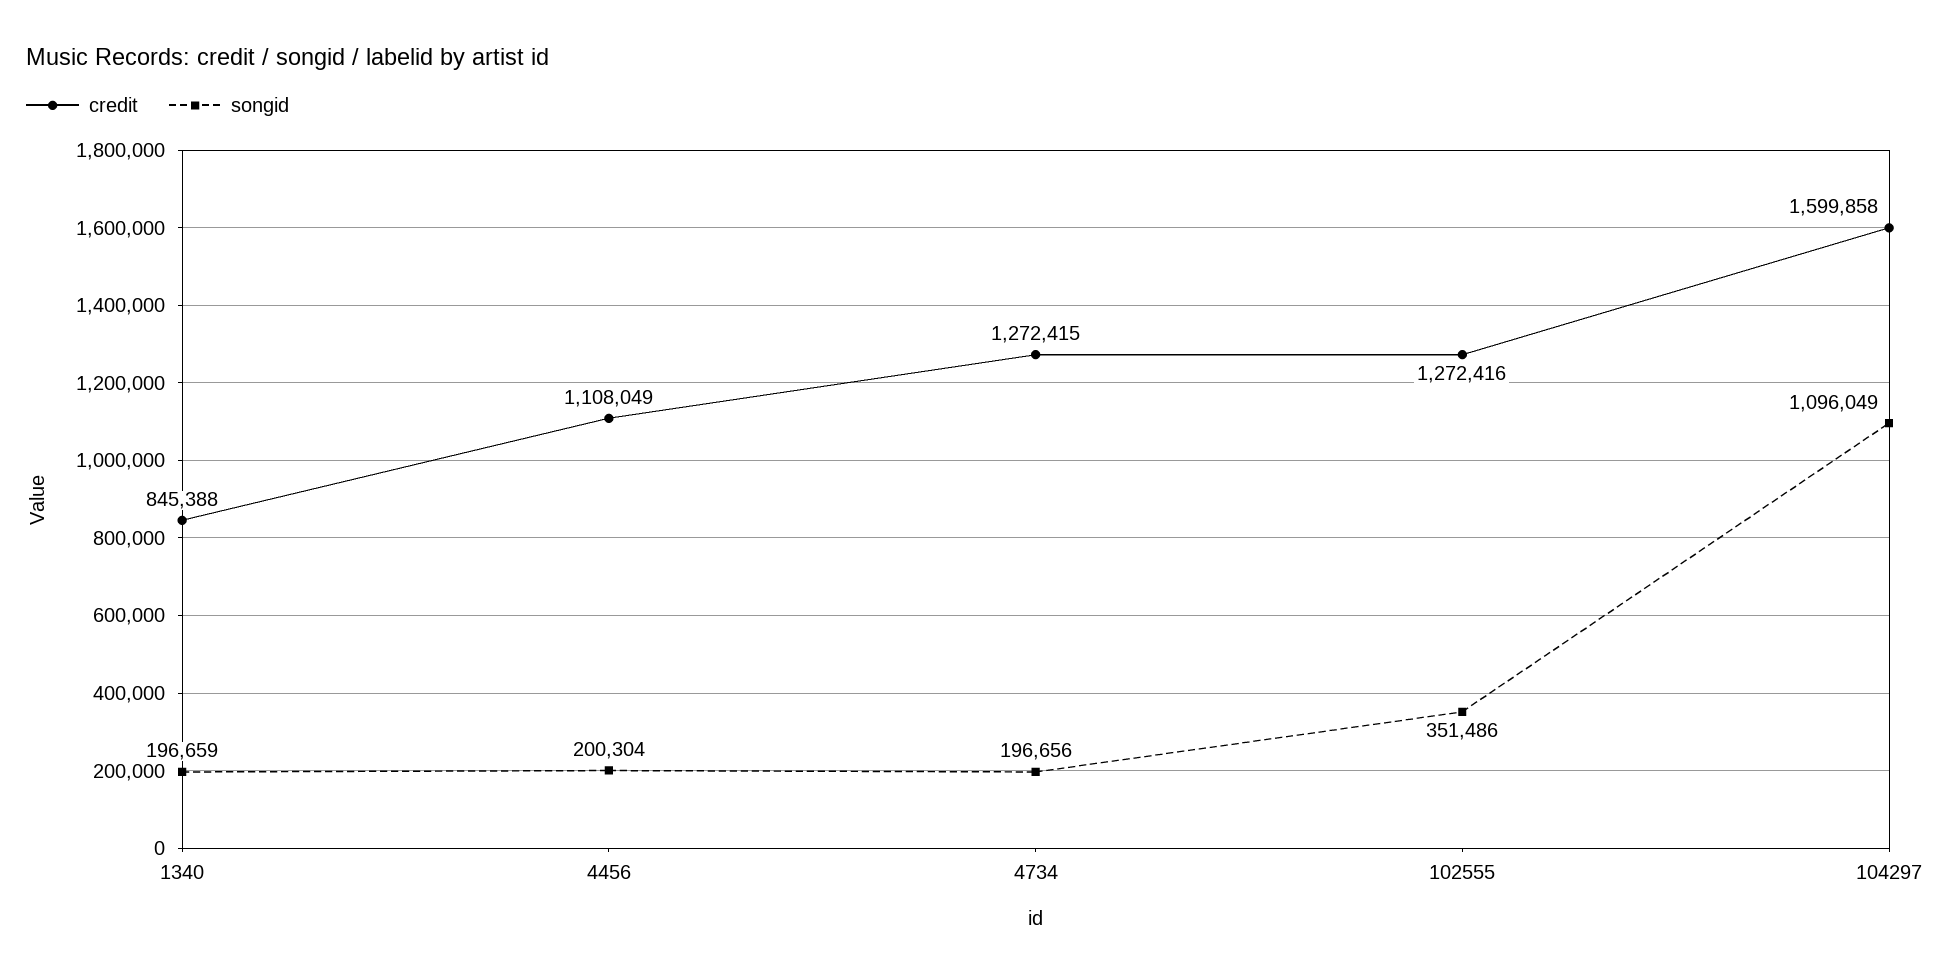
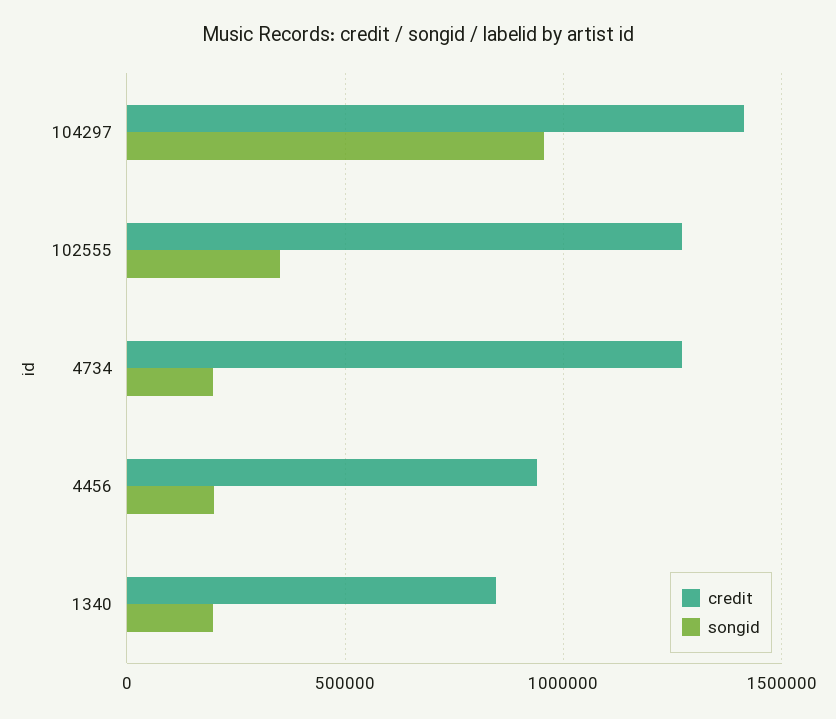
  {
    "credit": {
      "1340": 845388,
-     "4456": 1108049,
+     "4456": 950000,
      "4734": 1272415,
      "102555": 1272416,
-     "104297": 1599858
+     "104297": 1400000
    },
    "songid": {
      "1340": 196659,
      "4456": 200304,
      "4734": 196656,
      "102555": 351486,
-     "104297": 1096049
+     "104297": 950000
    }
  }

